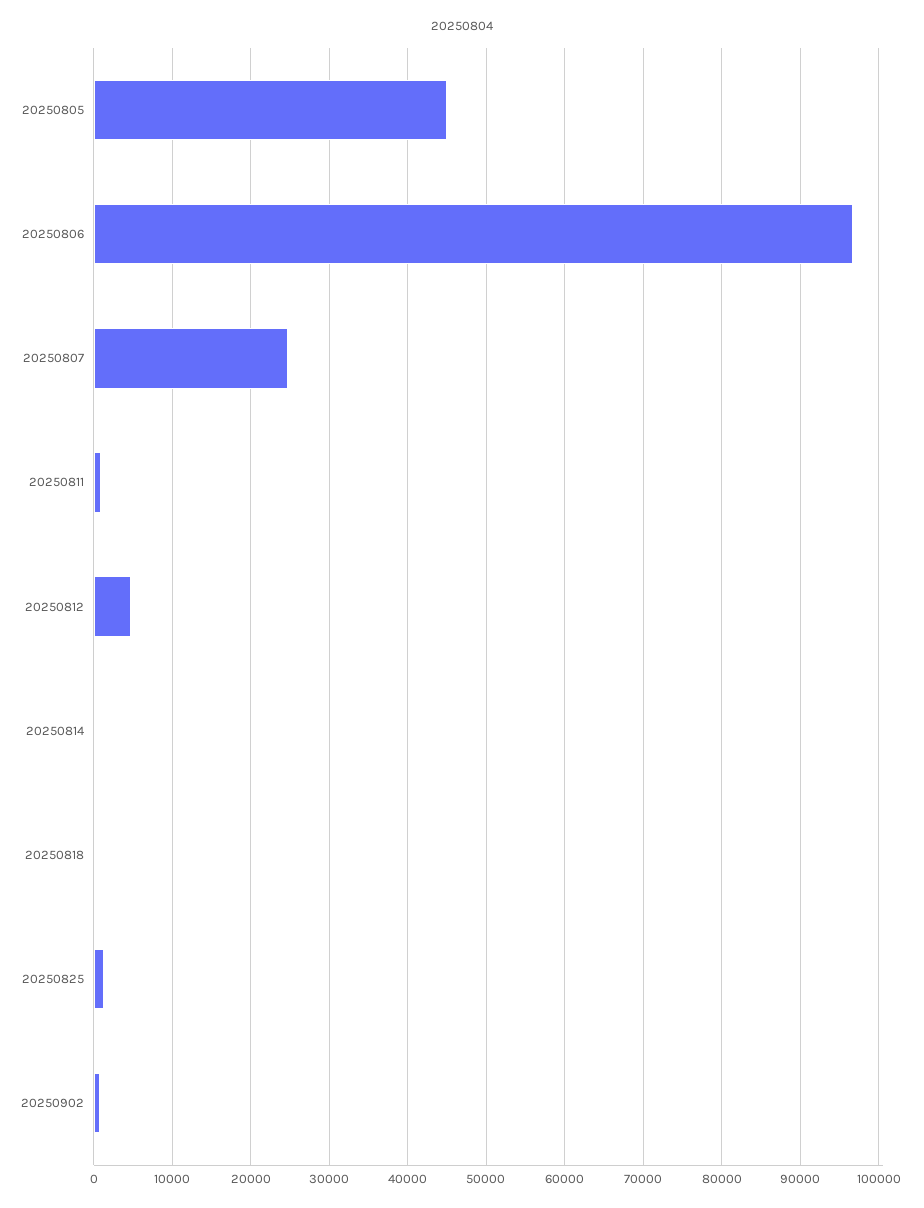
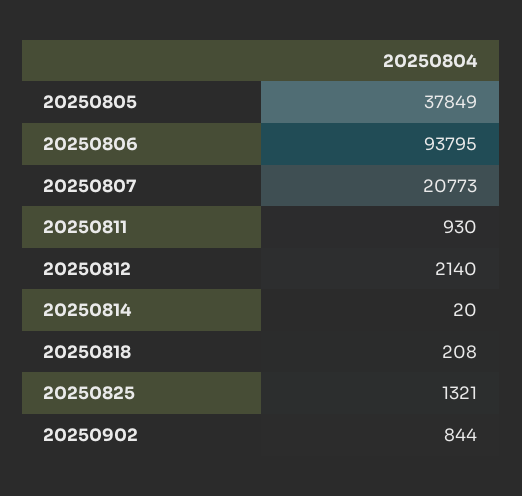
  {
-   "20250805": 45000,
+   "20250805": 37849,
-   "20250806": 97000,
+   "20250806": 93795,
-   "20250807": 25000,
+   "20250807": 20773,
    "20250811": 930,
-   "20250812": 5000,
+   "20250812": 2140,
    "20250814": 20,
    "20250818": 208,
    "20250825": 1321,
    "20250902": 844
  }

